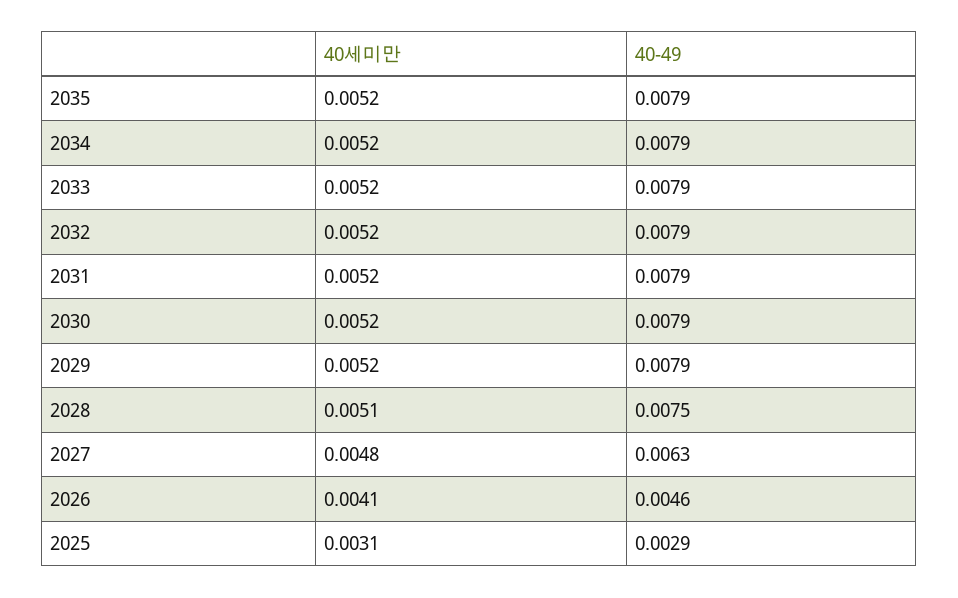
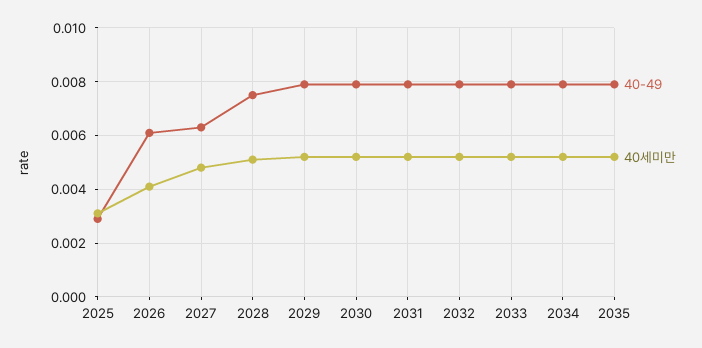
  {
    "40세미만": {
      "2035": 0.0052,
      "2034": 0.0052,
      "2033": 0.0052,
      "2032": 0.0052,
      "2031": 0.0052,
      "2030": 0.0052,
      "2029": 0.0052,
      "2028": 0.0051,
      "2027": 0.0048,
      "2026": 0.0041,
      "2025": 0.0031
    },
    "40-49": {
      "2035": 0.0079,
      "2034": 0.0079,
      "2033": 0.0079,
      "2032": 0.0079,
      "2031": 0.0079,
      "2030": 0.0079,
      "2029": 0.0079,
      "2028": 0.0075,
      "2027": 0.0063,
-     "2026": 0.0046,
+     "2026": 0.006,
      "2025": 0.0029
    }
  }

